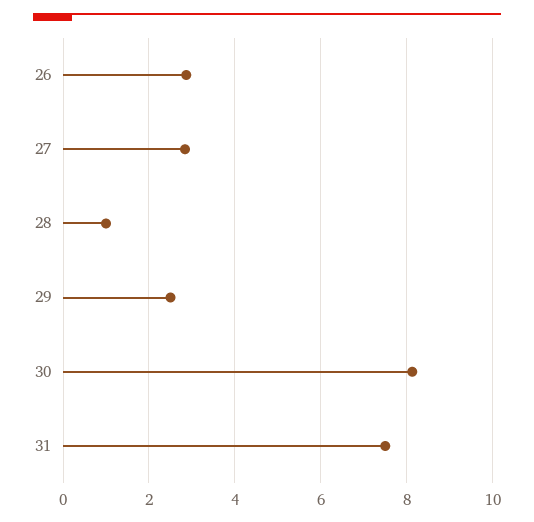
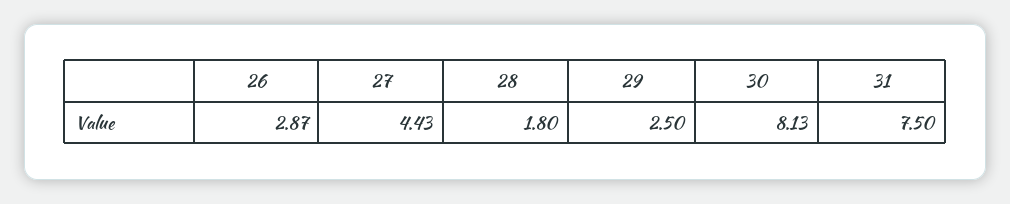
  {
    "26": 2.87,
-   "27": 2.8,
+   "27": 4.43,
-   "28": 1,
+   "28": 1.8,
    "29": 2.5,
    "30": 8.13,
    "31": 7.5
  }

